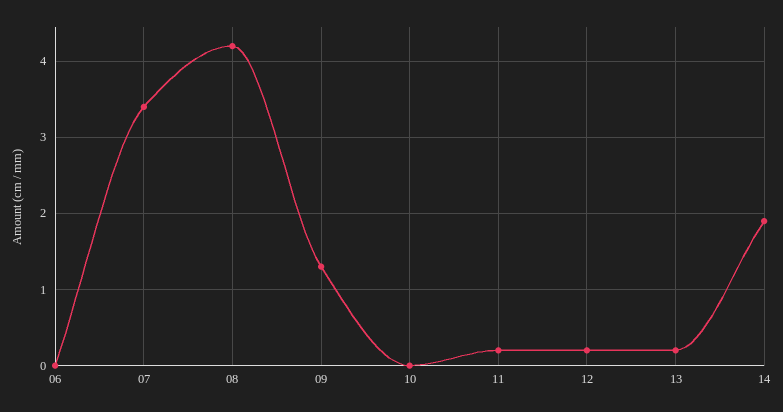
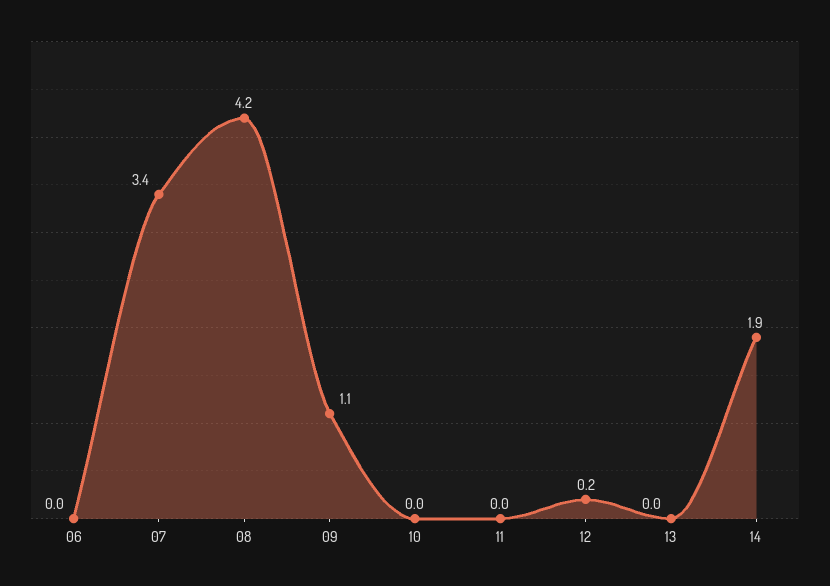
  {
    "06": 0,
    "07": 3.4,
    "08": 4.2,
-   "09": 1.3,
+   "09": 1.1,
    "10": 0,
-   "11": 0.2,
+   "11": 0,
    "12": 0.2,
-   "13": 0.2,
+   "13": 0,
    "14": 1.9
  }

